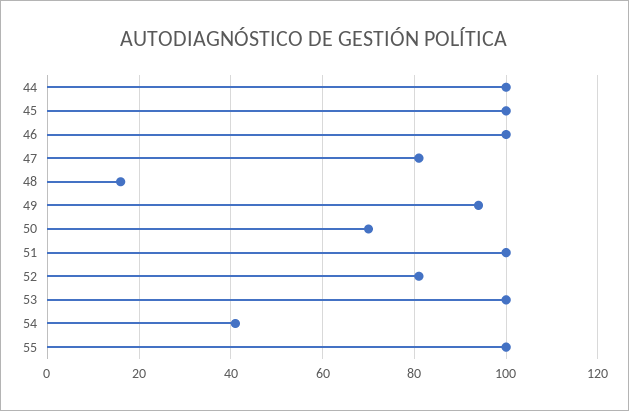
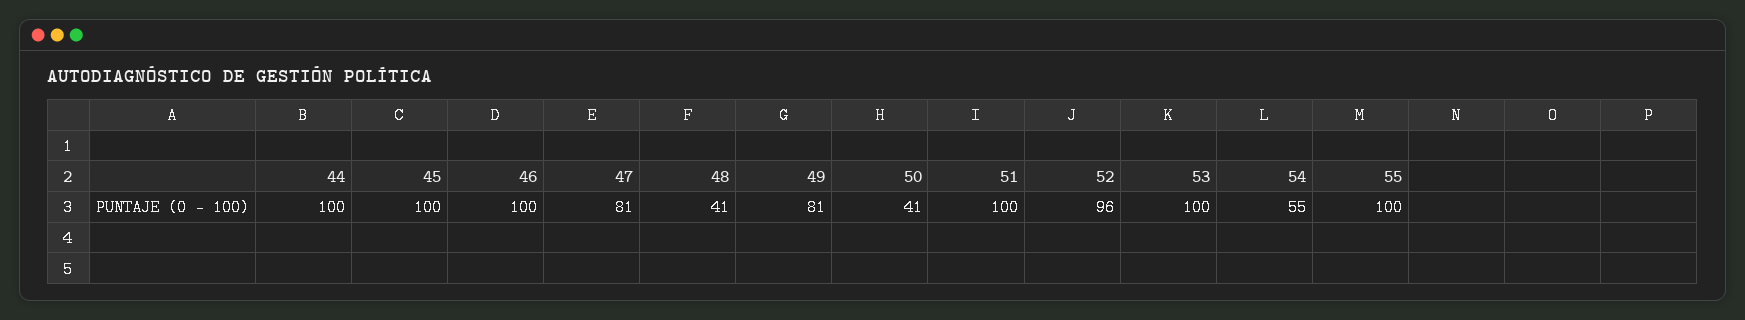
  {
    "44": 100,
    "45": 100,
    "46": 100,
    "47": 81,
-   "48": 15,
+   "48": 41,
-   "49": 95,
+   "49": 81,
-   "50": 70,
+   "50": 41,
    "51": 100,
-   "52": 80,
+   "52": 96,
    "53": 100,
-   "54": 40,
+   "54": 55,
    "55": 100
  }

